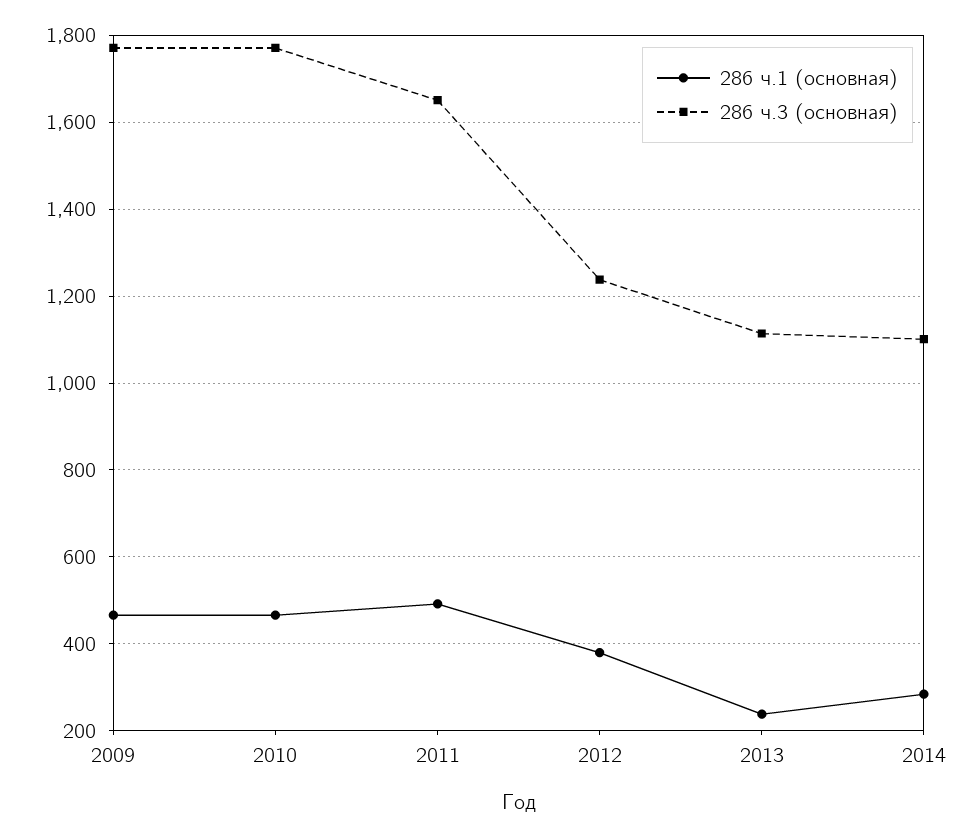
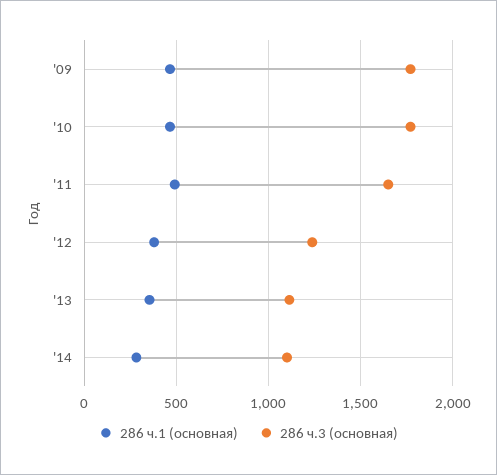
  {
    "286 ч.1 (основная)": {
      "2009": 460,
      "2010": 460,
      "2011": 500,
      "2012": 380,
-     "2013": 240,
+     "2013": 350,
      "2014": 280
    },
    "286 ч.3 (основная)": {
      "2009": 1780,
      "2010": 1780,
      "2011": 1660,
      "2012": 1240,
      "2013": 1120,
      "2014": 1100
    }
  }

